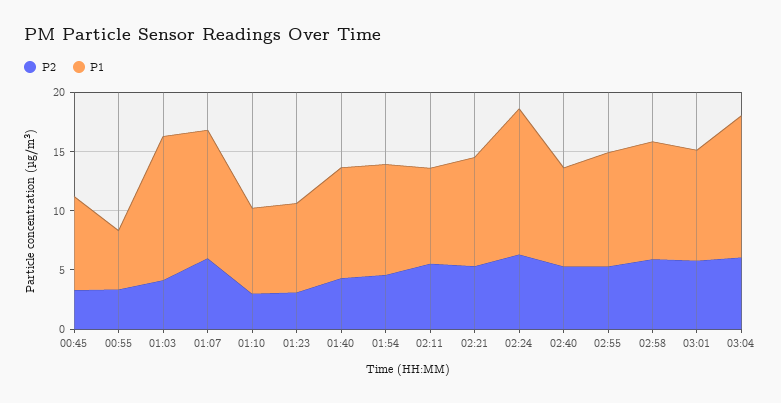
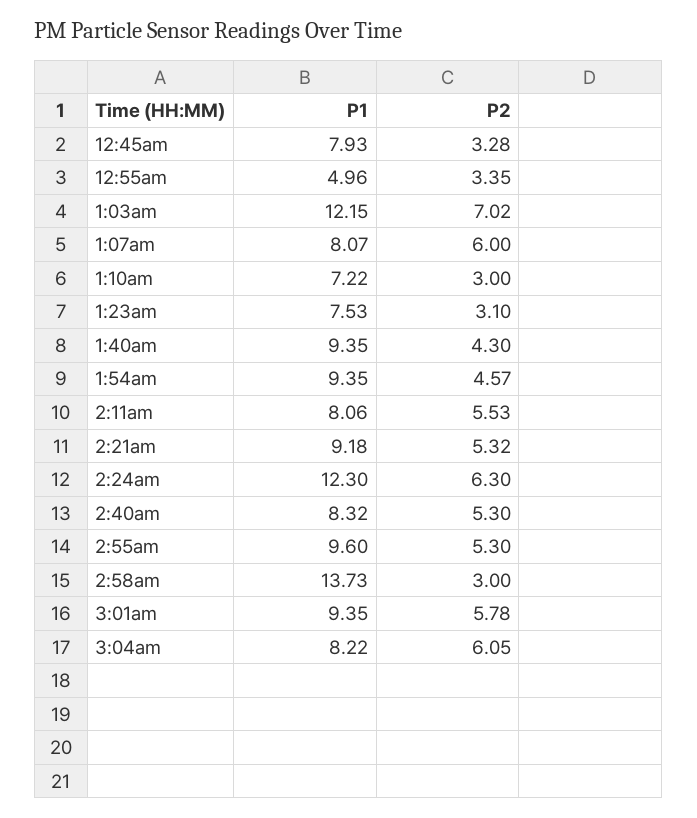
  {
    "P2": {
      "00:45": 3.28,
      "00:55": 3.35,
-     "01:03": 4,
+     "01:03": 7.02,
      "01:07": 6,
      "01:10": 3,
      "01:23": 3.1,
      "01:40": 4.3,
      "01:54": 4.57,
      "02:11": 5.53,
      "02:21": 5.32,
      "02:24": 6.3,
      "02:40": 5.3,
      "02:55": 5.3,
-     "02:58": 6,
+     "02:58": 3,
      "03:01": 5.78,
      "03:04": 6.05
    },
    "P1": {
      "00:45": 7.93,
      "00:55": 4.96,
      "01:03": 12.15,
-     "01:07": 11,
+     "01:07": 8.07,
      "01:10": 7.22,
      "01:23": 7.53,
      "01:40": 9.35,
      "01:54": 9.35,
      "02:11": 8.06,
      "02:21": 9.18,
      "02:24": 12.3,
      "02:40": 8.32,
      "02:55": 9.6,
-     "02:58": 10,
+     "02:58": 13.73,
      "03:01": 9.35,
-     "03:04": 12
+     "03:04": 8.22
    }
  }

